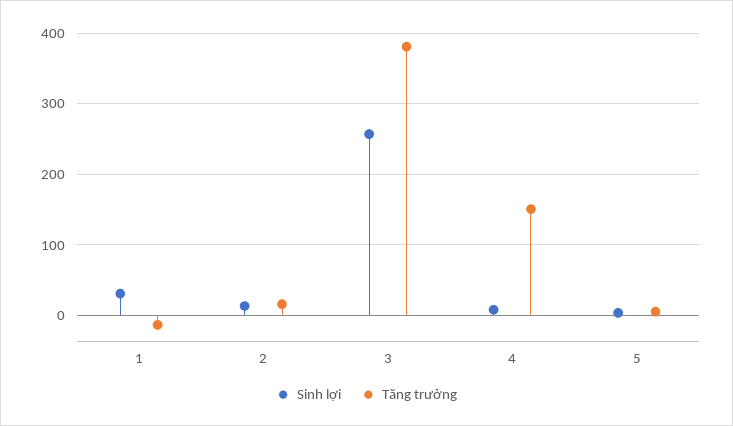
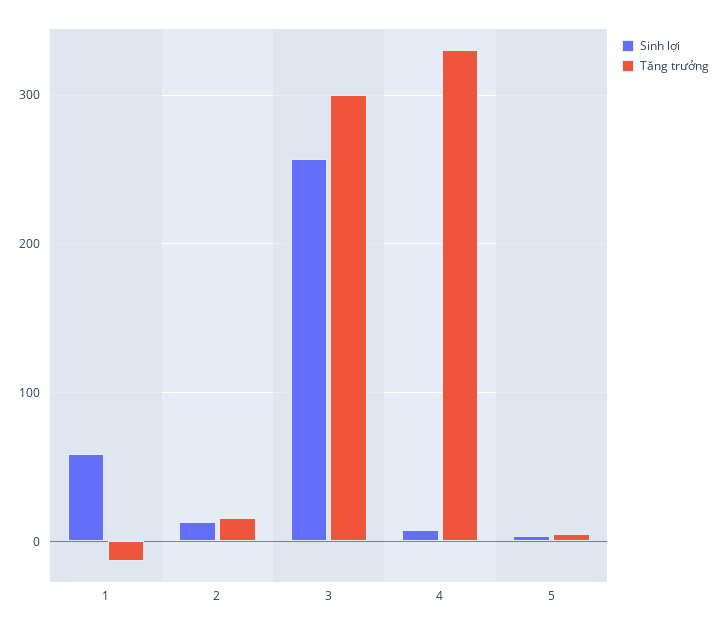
  {
    "Sinh lợi": {
-     "1": 30,
+     "1": 60,
      "2": 10,
      "3": 260,
      "4": 10,
      "5": 0
    },
    "Tăng trưởng": {
      "1": -10,
      "2": 20,
-     "3": 380,
+     "3": 300,
-     "4": 150,
+     "4": 330,
      "5": 10
    }
  }

